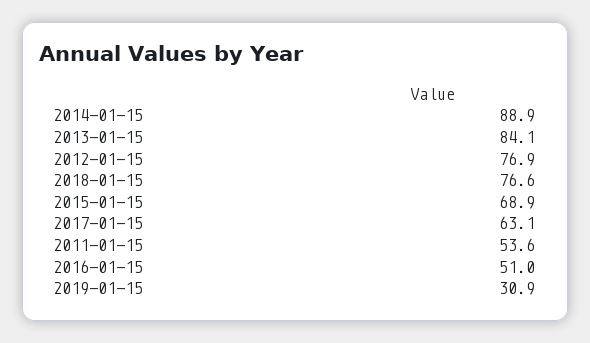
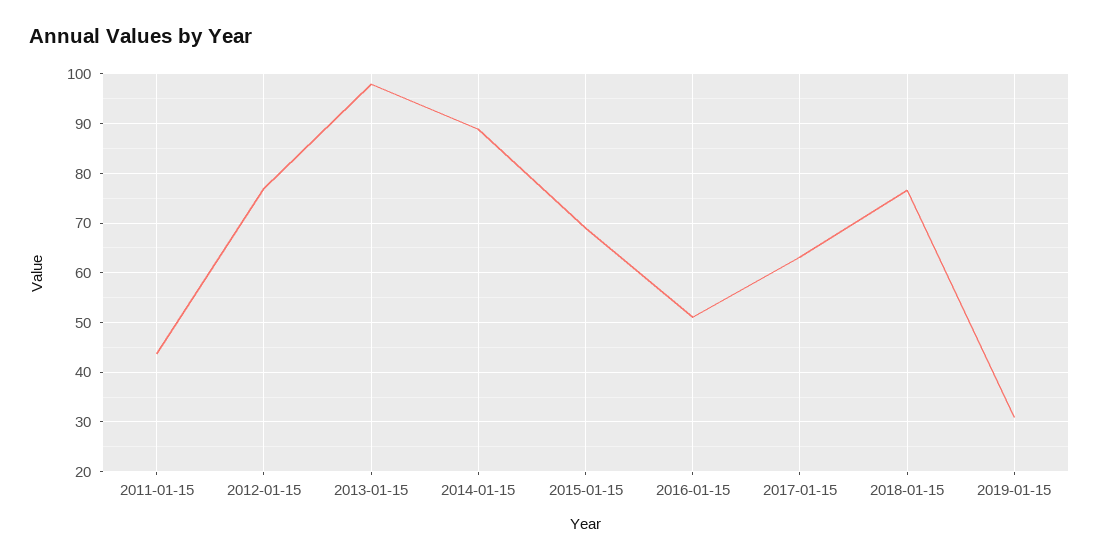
  {
    "2014-01-15": 88.9,
-   "2013-01-15": 84.1,
+   "2013-01-15": 98,
    "2012-01-15": 76.9,
    "2018-01-15": 76.6,
    "2015-01-15": 68.9,
    "2017-01-15": 63.1,
-   "2011-01-15": 53.6,
+   "2011-01-15": 44,
    "2016-01-15": 51,
    "2019-01-15": 30.9
  }

